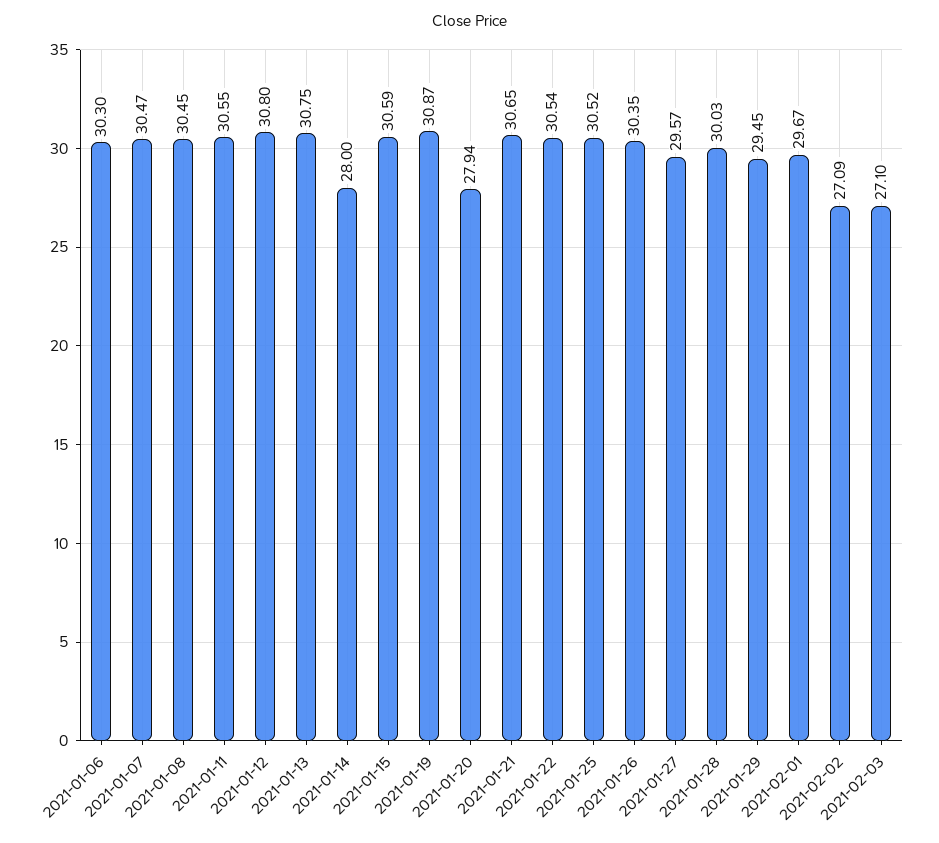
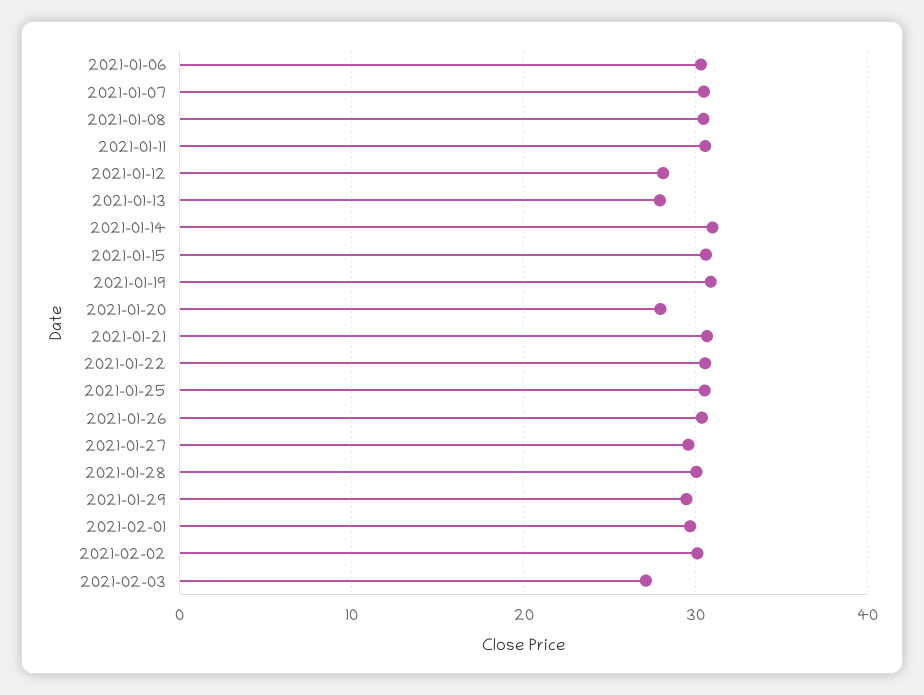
  {
    "2021-01-06": 30.3,
    "2021-01-07": 30.47,
    "2021-01-08": 30.45,
    "2021-01-11": 30.55,
-   "2021-01-12": 30.8,
+   "2021-01-12": 28,
-   "2021-01-13": 30.75,
+   "2021-01-13": 28,
-   "2021-01-14": 28,
+   "2021-01-14": 31,
    "2021-01-15": 30.59,
    "2021-01-19": 30.87,
    "2021-01-20": 27.94,
    "2021-01-21": 30.65,
    "2021-01-22": 30.54,
    "2021-01-25": 30.52,
    "2021-01-26": 30.35,
    "2021-01-27": 29.57,
    "2021-01-28": 30.03,
    "2021-01-29": 29.45,
    "2021-02-01": 29.67,
-   "2021-02-02": 27.09,
+   "2021-02-02": 30,
    "2021-02-03": 27.1
  }

